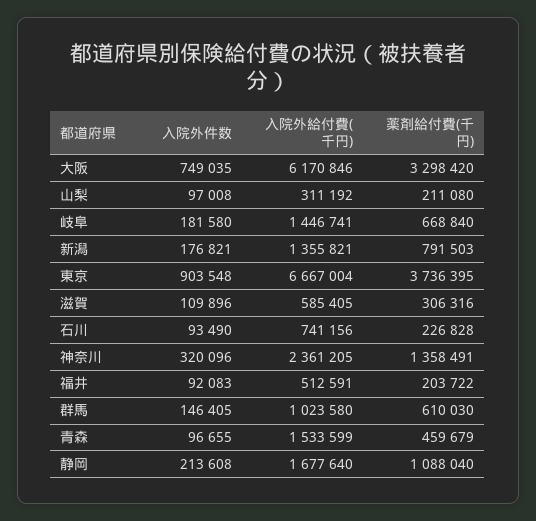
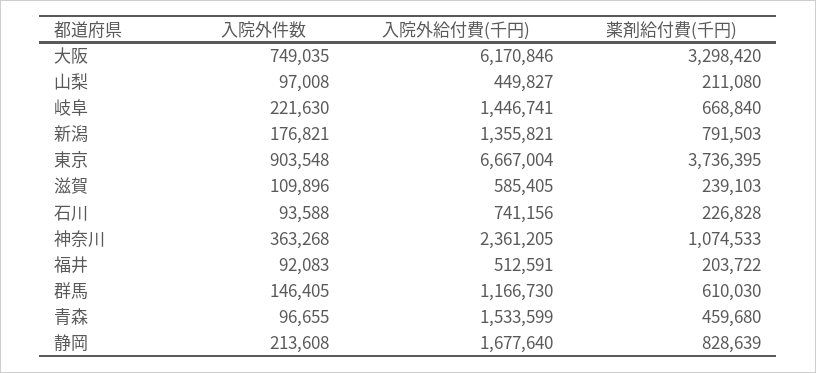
  {
    "入院外件数": {
      "大阪": 749035,
      "山梨": 97008,
-     "岐阜": 181580,
+     "岐阜": 221630,
      "新潟": 176821,
      "東京": 903548,
      "滋賀": 109896,
-     "石川": 93490,
+     "石川": 93588,
-     "神奈川": 320096,
+     "神奈川": 363268,
      "福井": 92083,
      "群馬": 146405,
      "青森": 96655,
      "静岡": 213608
    },
    "入院外給付費(千円)": {
      "大阪": 6170846,
-     "山梨": 311192,
+     "山梨": 449827,
      "岐阜": 1446741,
      "新潟": 1355821,
      "東京": 6667004,
      "滋賀": 585405,
      "石川": 741156,
      "神奈川": 2361205,
      "福井": 512591,
-     "群馬": 1023580,
+     "群馬": 1166730,
      "青森": 1533599,
      "静岡": 1677640
    },
    "薬剤給付費(千円)": {
      "大阪": 3298420,
      "山梨": 211080,
      "岐阜": 668840,
      "新潟": 791503,
      "東京": 3736395,
-     "滋賀": 306316,
+     "滋賀": 239103,
      "石川": 226828,
-     "神奈川": 1358491,
+     "神奈川": 1074533,
      "福井": 203722,
      "群馬": 610030,
-     "青森": 459679,
+     "青森": 459680,
-     "静岡": 1088040
+     "静岡": 828639
    }
  }

